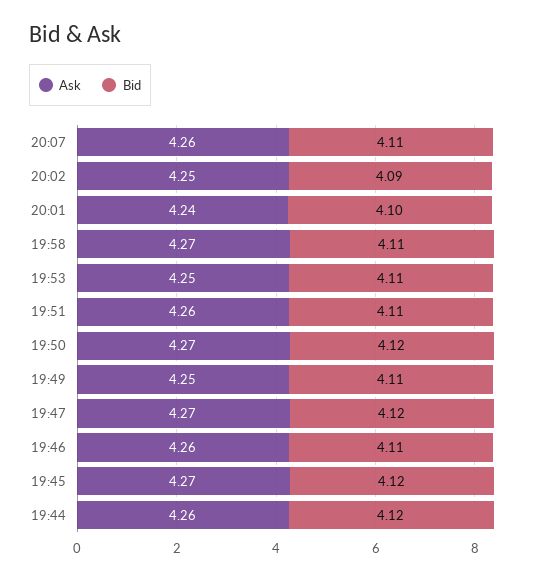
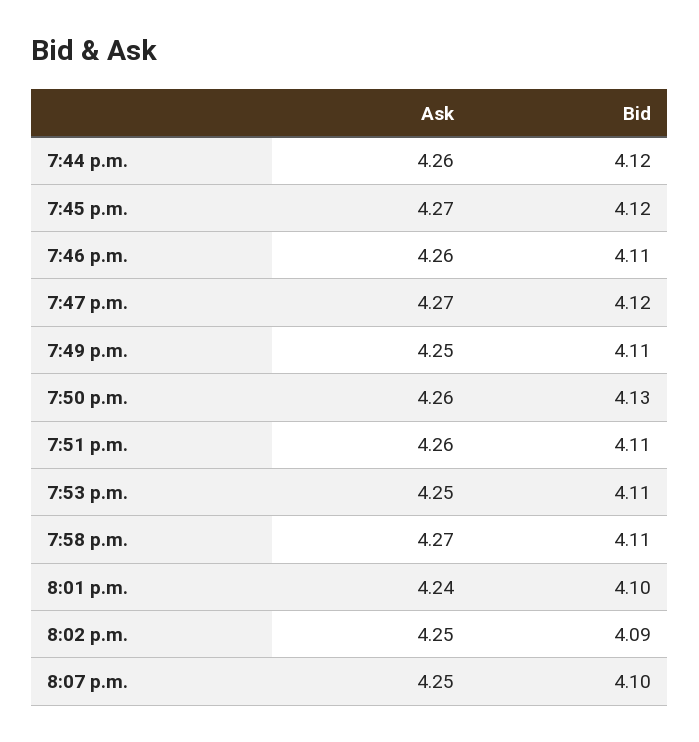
  {
    "Ask": {
-     "20:07": 4.26,
+     "20:07": 4.25,
      "20:02": 4.25,
      "20:01": 4.24,
      "19:58": 4.27,
      "19:53": 4.25,
      "19:51": 4.26,
-     "19:50": 4.27,
+     "19:50": 4.26,
      "19:49": 4.25,
      "19:47": 4.27,
      "19:46": 4.26,
      "19:45": 4.27,
      "19:44": 4.26
    },
    "Bid": {
-     "20:07": 4.11,
+     "20:07": 4.1,
      "20:02": 4.09,
      "20:01": 4.1,
      "19:58": 4.11,
      "19:53": 4.11,
      "19:51": 4.11,
-     "19:50": 4.12,
+     "19:50": 4.13,
      "19:49": 4.11,
      "19:47": 4.12,
      "19:46": 4.11,
      "19:45": 4.12,
      "19:44": 4.12
    }
  }

